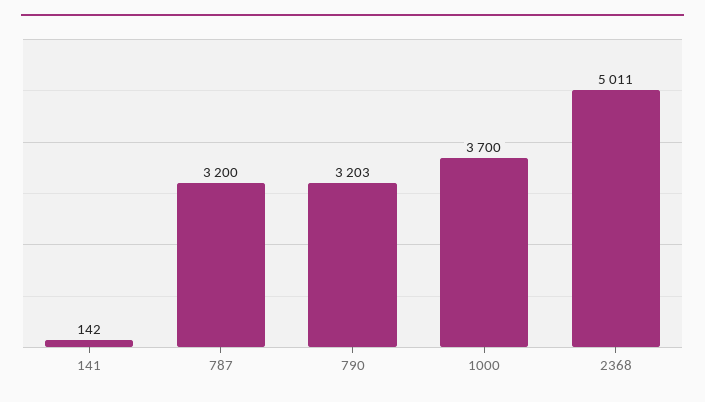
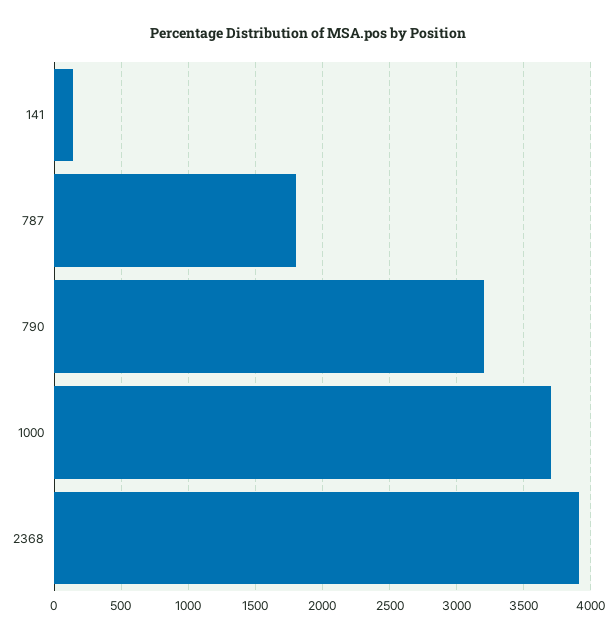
  {
    "141": 142,
-   "787": 3200,
+   "787": 1800,
    "790": 3203,
    "1000": 3700,
-   "2368": 5011
+   "2368": 3900
  }

